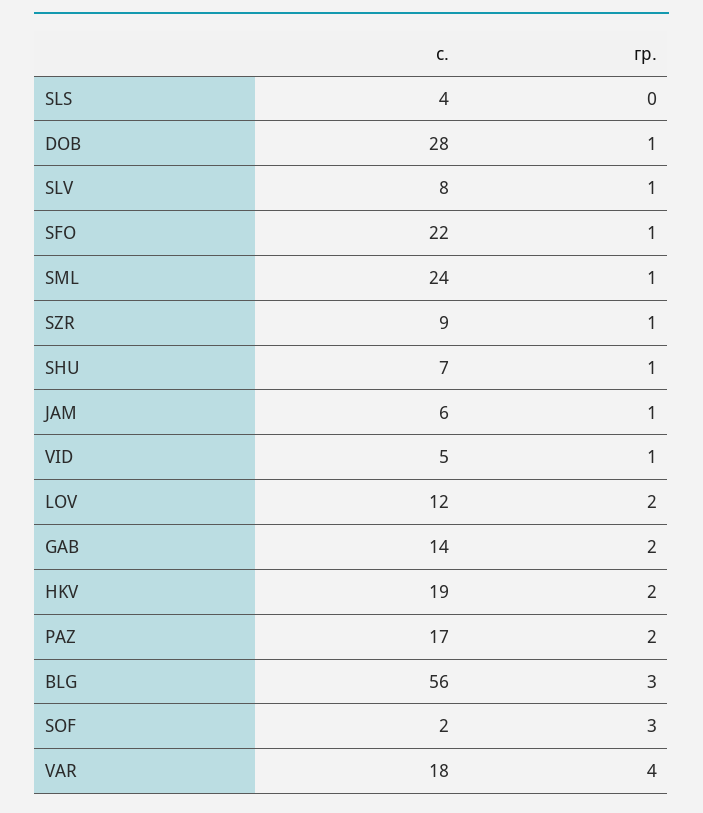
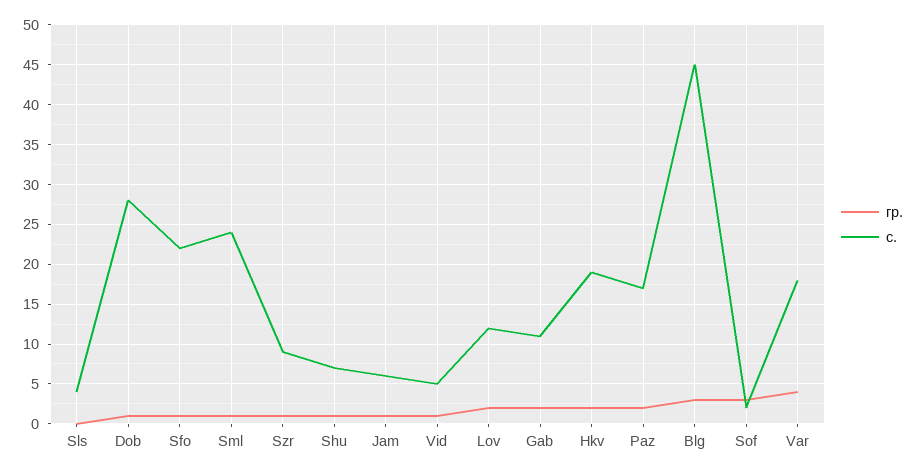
  {
    "с.": {
      "SLS": 4,
      "DOB": 28,
-     "SLV": 8,
      "SFO": 22,
      "SML": 24,
      "SZR": 9,
      "SHU": 7,
      "JAM": 6,
      "VID": 5,
      "LOV": 12,
-     "GAB": 14,
+     "GAB": 11,
      "HKV": 19,
      "PAZ": 17,
-     "BLG": 56,
+     "BLG": 45,
      "SOF": 2,
      "VAR": 18
    },
    "гр.": {
      "SLS": 0,
      "DOB": 1,
-     "SLV": 1,
      "SFO": 1,
      "SML": 1,
      "SZR": 1,
      "SHU": 1,
      "JAM": 1,
      "VID": 1,
      "LOV": 2,
      "GAB": 2,
      "HKV": 2,
      "PAZ": 2,
      "BLG": 3,
      "SOF": 3,
      "VAR": 4
    }
  }

